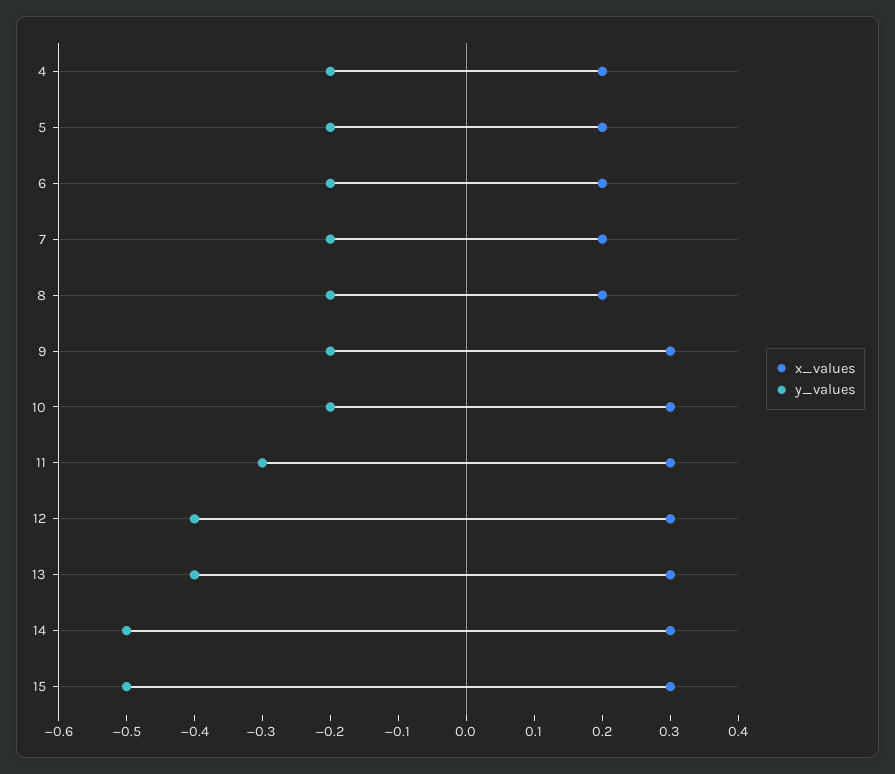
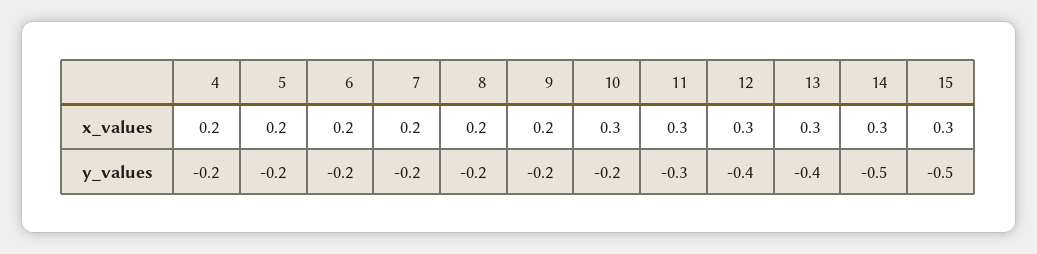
  {
    "x_values": {
      "4": 0.2,
      "5": 0.2,
      "6": 0.2,
      "7": 0.2,
      "8": 0.2,
-     "9": 0.3,
+     "9": 0.2,
      "10": 0.3,
      "11": 0.3,
      "12": 0.3,
      "13": 0.3,
      "14": 0.3,
      "15": 0.3
    },
    "y_values": {
      "4": -0.2,
      "5": -0.2,
      "6": -0.2,
      "7": -0.2,
      "8": -0.2,
      "9": -0.2,
      "10": -0.2,
      "11": -0.3,
      "12": -0.4,
      "13": -0.4,
      "14": -0.5,
      "15": -0.5
    }
  }

